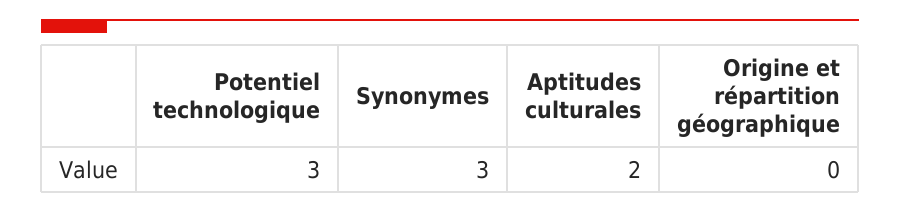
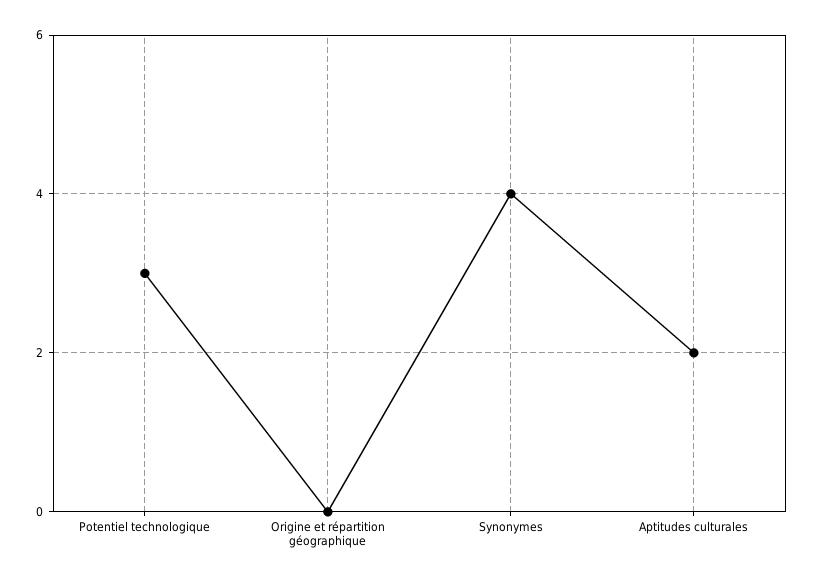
  {
    "Potentiel technologique": 3,
-   "Synonymes": 3,
+   "Synonymes": 4,
    "Aptitudes culturales": 2,
    "Origine et répartition géographique": 0
  }

